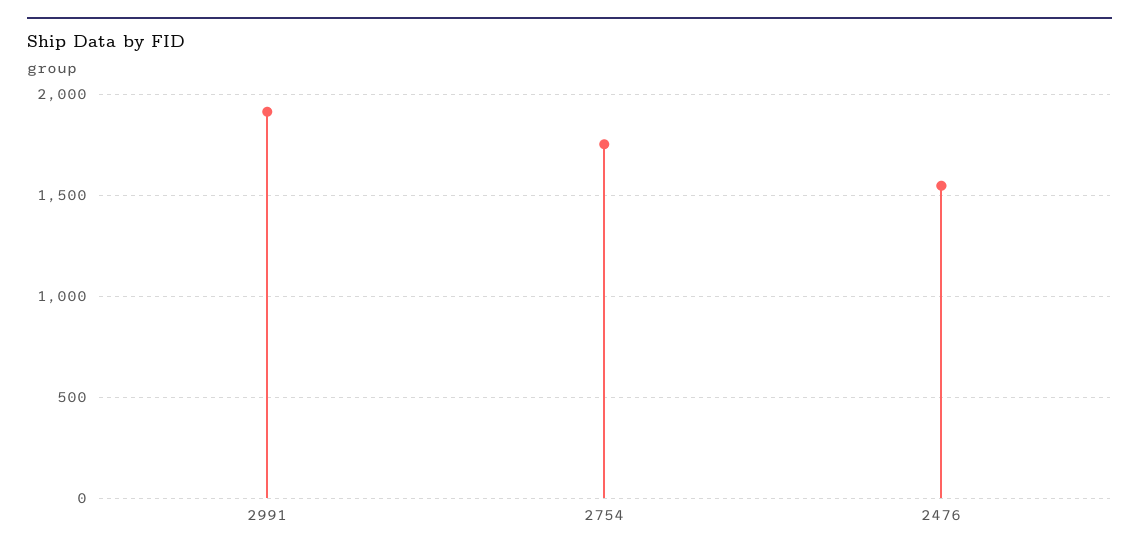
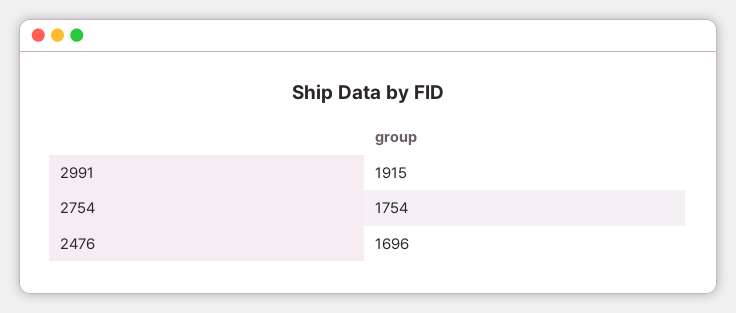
  {
    "2991": 1915,
    "2754": 1754,
-   "2476": 1550
+   "2476": 1696
  }

